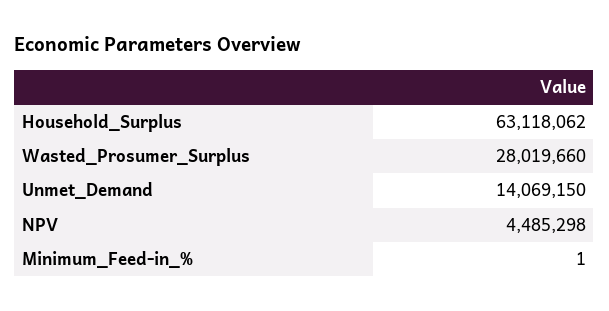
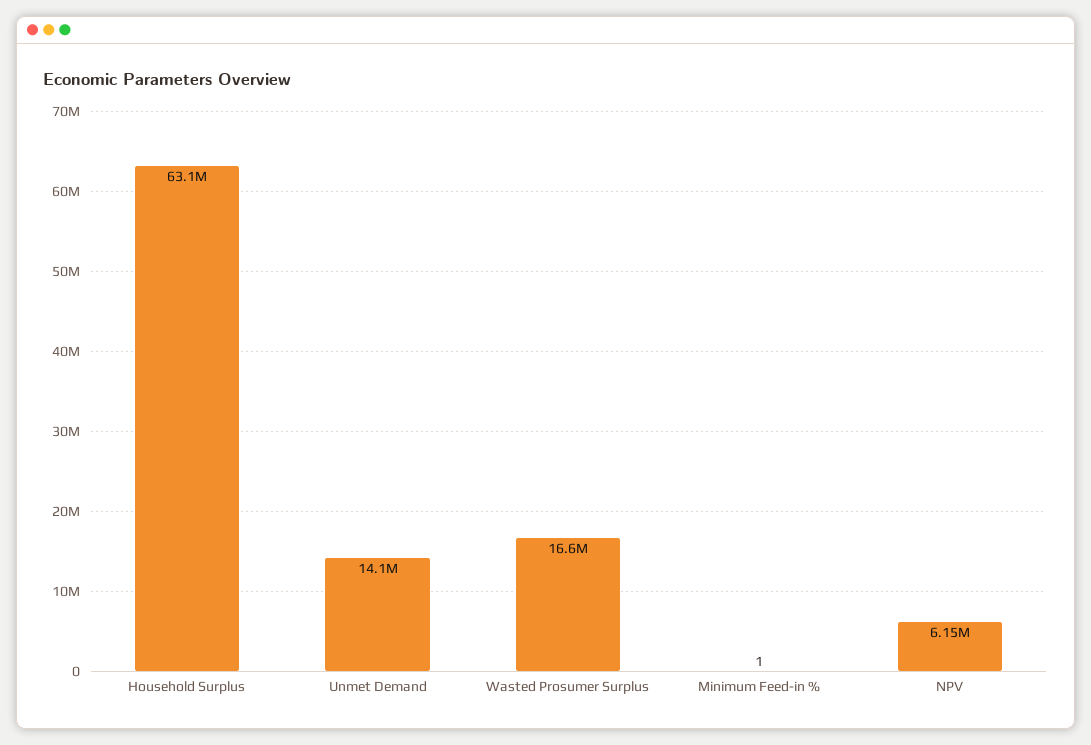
  {
    "Household_Surplus": 63118062,
-   "Wasted_Prosumer_Surplus": 28019660,
+   "Wasted_Prosumer_Surplus": 16600000,
    "Unmet_Demand": 14069150,
-   "NPV": 4485298,
+   "NPV": 6150000,
    "Minimum_Feed-in_%": 1
  }

